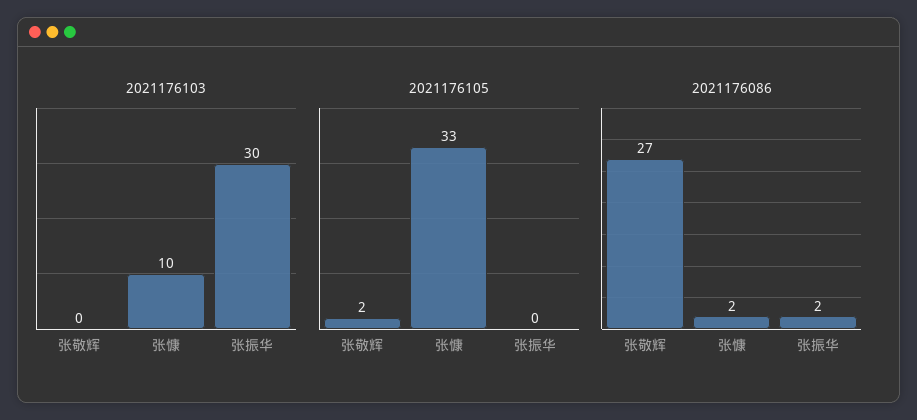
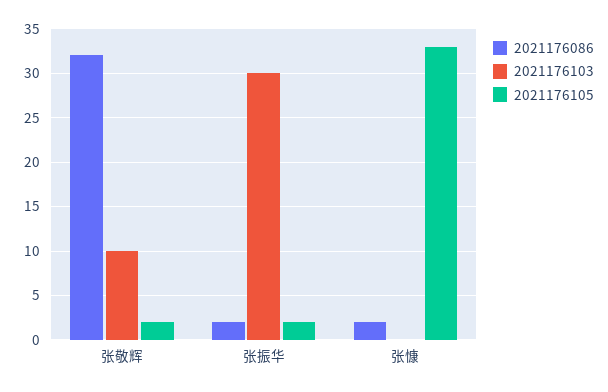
  {
    "2021176103": {
-     "张敬辉": 0,
+     "张敬辉": 10,
-     "张慷": 10,
+     "张慷": 0,
      "张振华": 30
    },
    "2021176105": {
      "张敬辉": 2,
      "张慷": 33,
-     "张振华": 0
+     "张振华": 2
    },
    "2021176086": {
-     "张敬辉": 27,
+     "张敬辉": 32,
      "张慷": 2,
      "张振华": 2
    }
  }

